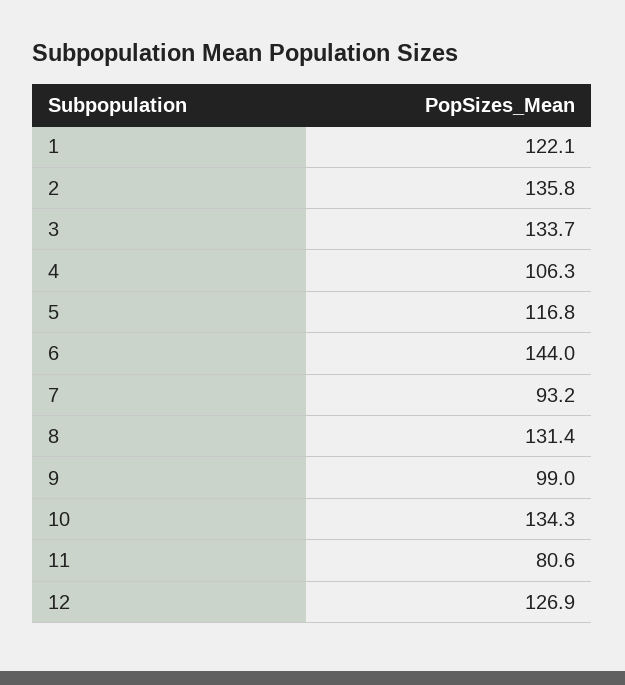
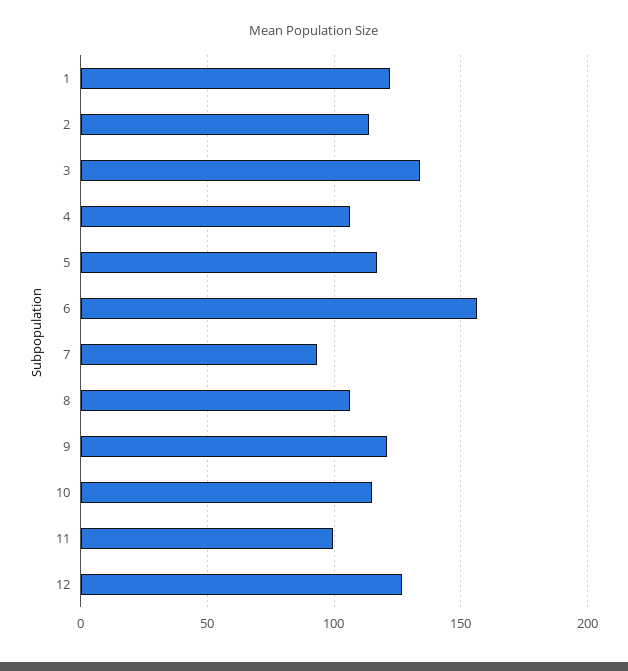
  {
    "1": 122.1,
-   "2": 135.8,
+   "2": 115,
    "3": 133.7,
    "4": 106.3,
    "5": 116.8,
-   "6": 144,
+   "6": 155,
    "7": 93.2,
-   "8": 131.4,
+   "8": 105,
-   "9": 99,
+   "9": 120,
-   "10": 134.3,
+   "10": 115,
-   "11": 80.6,
+   "11": 100,
    "12": 126.9
  }

